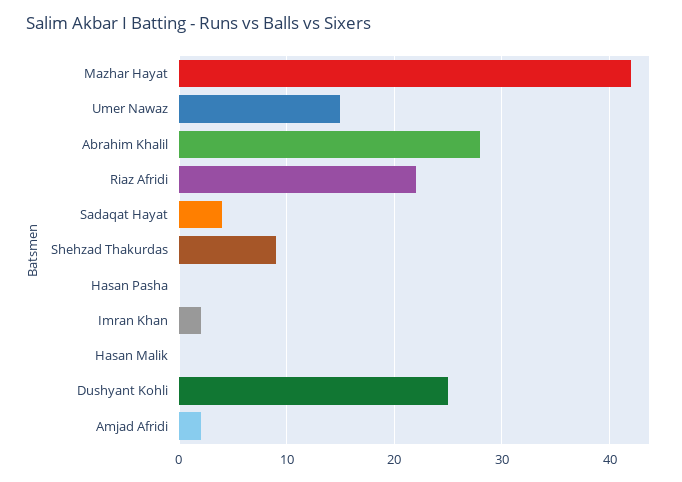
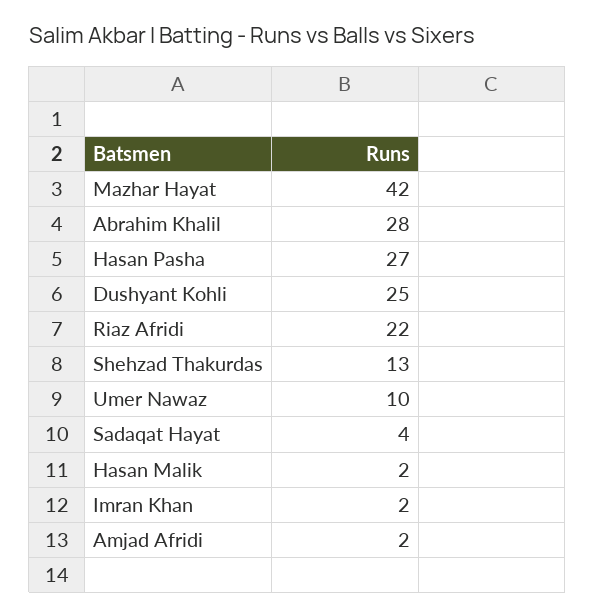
  {
    "Mazhar Hayat": 42,
-   "Umer Nawaz": 15,
+   "Umer Nawaz": 10,
    "Abrahim Khalil": 28,
    "Riaz Afridi": 22,
    "Sadaqat Hayat": 4,
-   "Shehzad Thakurdas": 9,
+   "Shehzad Thakurdas": 13,
-   "Hasan Pasha": 0,
+   "Hasan Pasha": 27,
    "Imran Khan": 2,
-   "Hasan Malik": 0,
+   "Hasan Malik": 2,
    "Dushyant Kohli": 25,
    "Amjad Afridi": 2
  }

